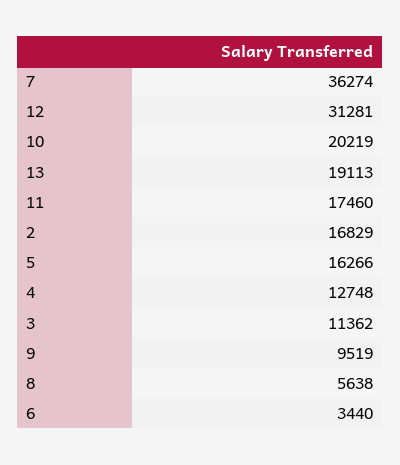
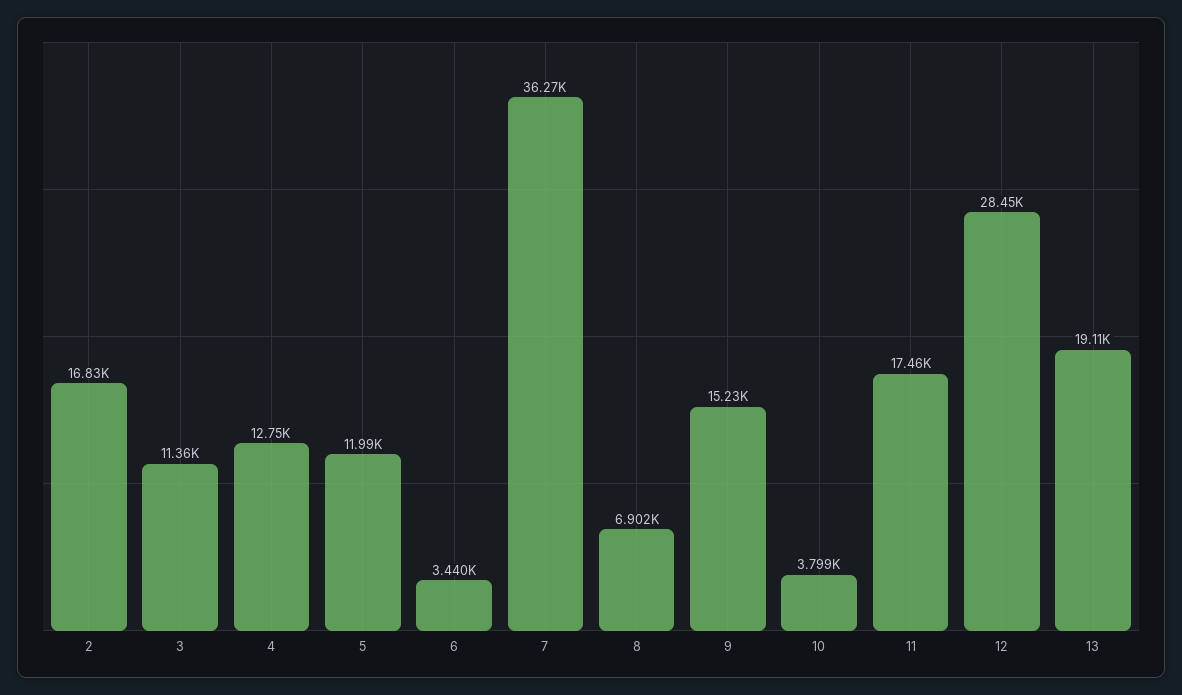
  {
    "7": 36274,
-   "12": 31281,
+   "12": 28450,
-   "10": 20219,
+   "10": 3799,
    "13": 19113,
    "11": 17460,
    "2": 16829,
-   "5": 16266,
+   "5": 11990,
    "4": 12748,
    "3": 11362,
-   "9": 9519,
+   "9": 15230,
-   "8": 5638,
+   "8": 6902,
    "6": 3440
  }

